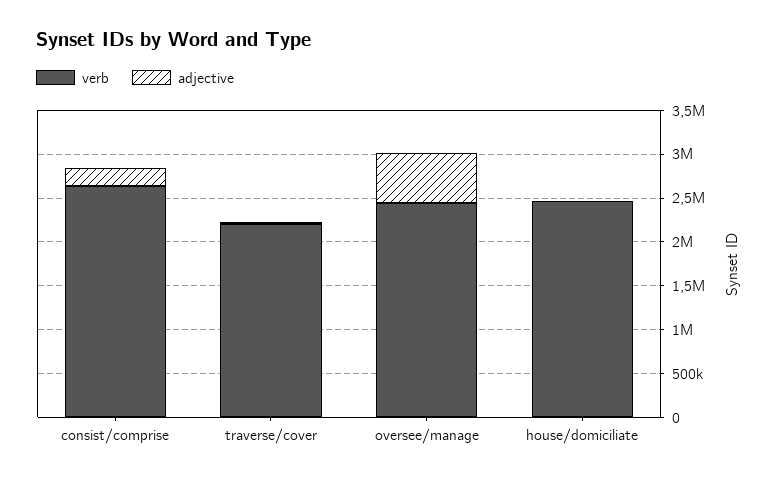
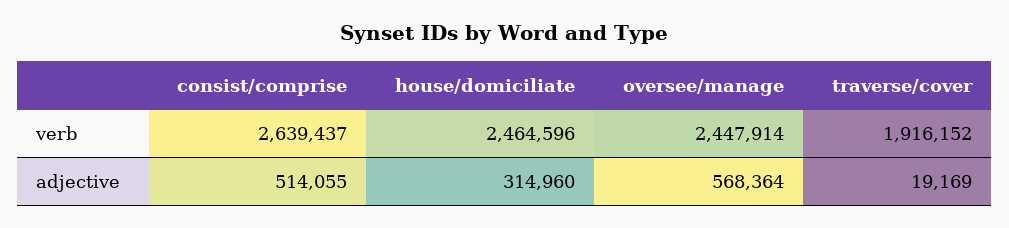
  {
    "verb": {
      "consist/comprise": 2639437,
-     "traverse/cover": 2200000,
+     "traverse/cover": 1916152,
      "oversee/manage": 2447914,
      "house/domiciliate": 2464596
    },
    "adjective": {
-     "consist/comprise": 200000,
+     "consist/comprise": 514055,
      "traverse/cover": 19169,
      "oversee/manage": 568364,
-     "house/domiciliate": 0
+     "house/domiciliate": 314960
    }
  }

